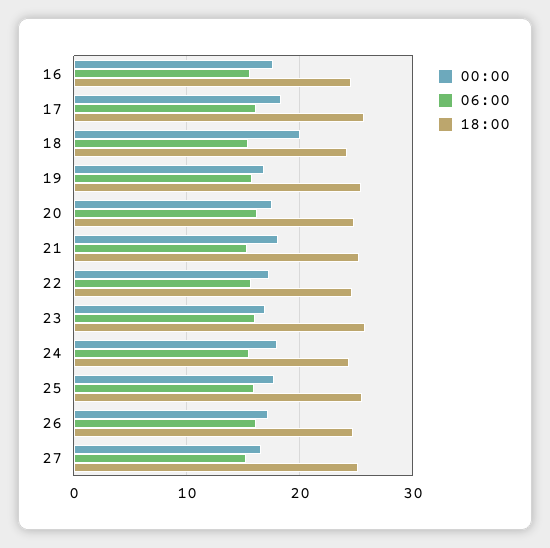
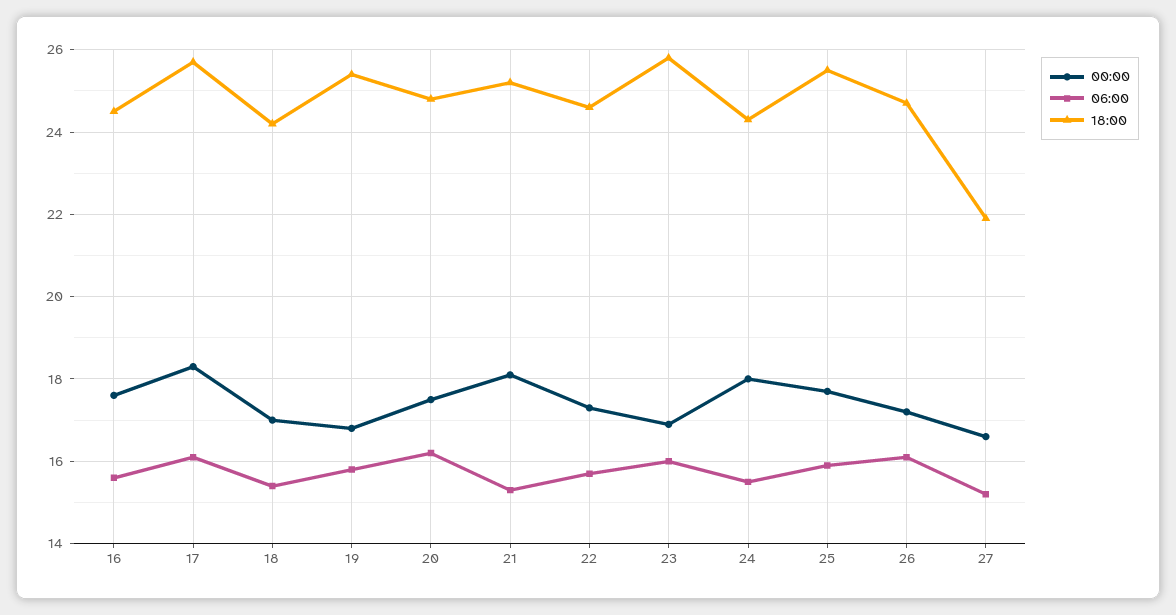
  {
    "00:00": {
      "16": 17.5,
      "17": 18.5,
-     "18": 20,
+     "18": 17,
      "19": 17,
      "20": 17.5,
      "21": 18,
      "22": 17.5,
      "23": 17,
      "24": 18,
      "25": 17.5,
      "26": 17,
      "27": 16.5
    },
    "06:00": {
      "16": 15.5,
      "17": 16,
      "18": 15.5,
      "19": 16,
      "20": 16,
      "21": 15.5,
      "22": 15.5,
      "23": 16,
      "24": 15.5,
      "25": 16,
      "26": 16,
      "27": 15
    },
    "18:00": {
      "16": 24.5,
      "17": 25.5,
      "18": 24,
      "19": 25.5,
      "20": 25,
      "21": 25,
      "22": 24.5,
      "23": 26,
      "24": 24.5,
      "25": 25.5,
      "26": 24.5,
-     "27": 25
+     "27": 22
    }
  }

